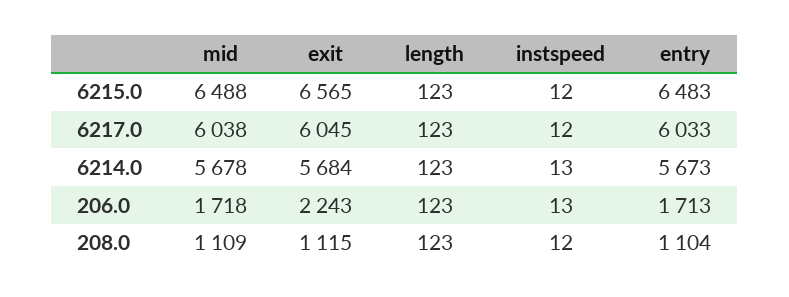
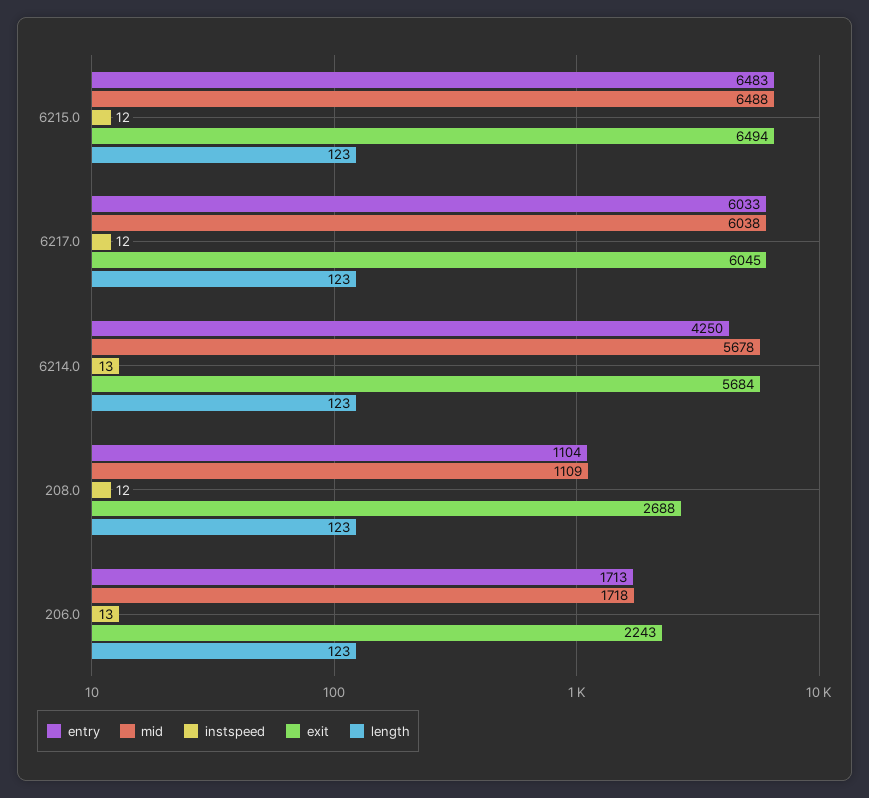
  {
    "mid": {
      "6215.0": 6488,
      "6217.0": 6038,
      "6214.0": 5678,
      "206.0": 1718,
      "208.0": 1109
    },
    "exit": {
-     "6215.0": 6565,
+     "6215.0": 6494,
      "6217.0": 6045,
      "6214.0": 5684,
      "206.0": 2243,
-     "208.0": 1115
+     "208.0": 2688
    },
    "length": {
      "6215.0": 123,
      "6217.0": 123,
      "6214.0": 123,
      "206.0": 123,
      "208.0": 123
    },
    "instspeed": {
      "6215.0": 12,
      "6217.0": 12,
      "6214.0": 13,
      "206.0": 13,
      "208.0": 12
    },
    "entry": {
      "6215.0": 6483,
      "6217.0": 6033,
-     "6214.0": 5673,
+     "6214.0": 4250,
      "206.0": 1713,
      "208.0": 1104
    }
  }

